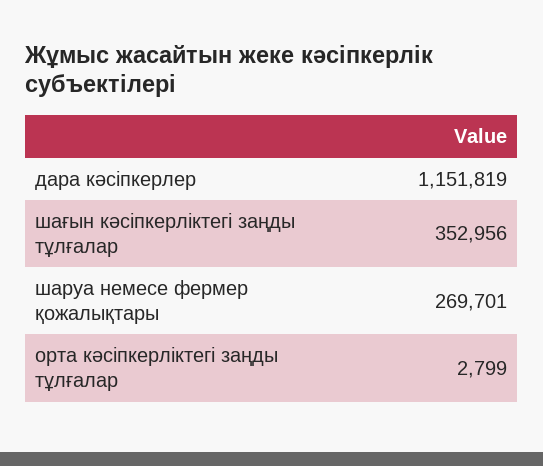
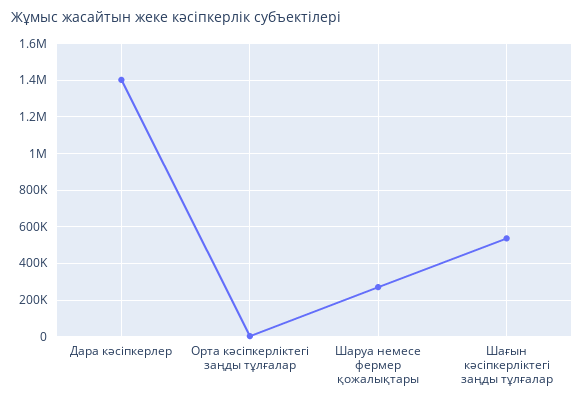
  {
-   "дара кәсіпкерлер": 1151819,
+   "дара кәсіпкерлер": 1400000,
-   "шағын кәсіпкерліктегі заңды тұлғалар": 352956,
+   "шағын кәсіпкерліктегі заңды тұлғалар": 550000,
    "шаруа немесе фермер қожалықтары": 269701,
    "орта кәсіпкерліктегі заңды тұлғалар": 2799
  }

